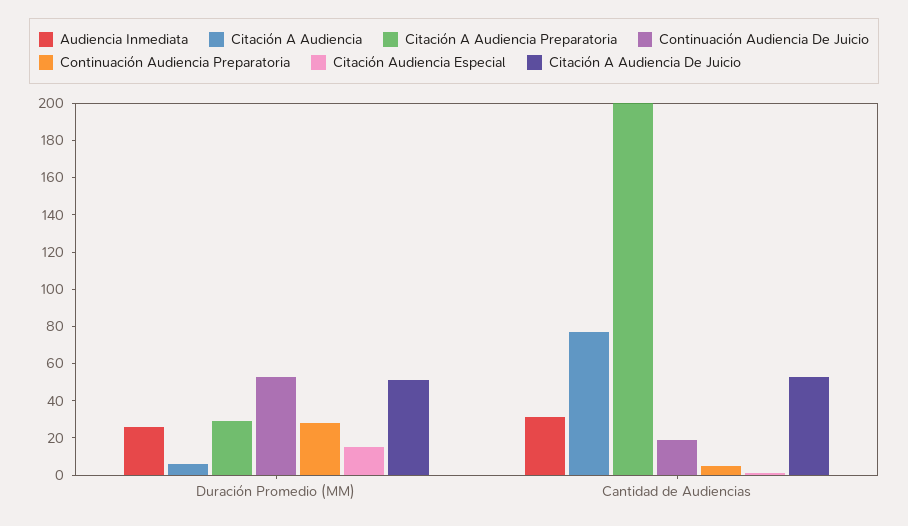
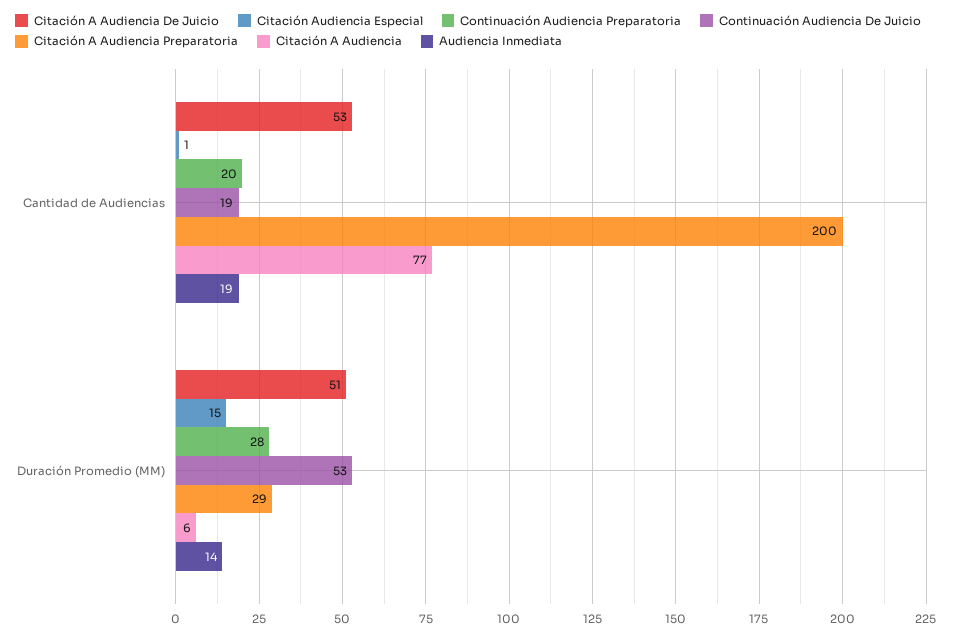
  {
    "Audiencia Inmediata": {
-     "Duración Promedio (MM)": 25,
+     "Duración Promedio (MM)": 14,
-     "Cantidad de Audiencias": 30
+     "Cantidad de Audiencias": 19
    },
    "Citación A Audiencia": {
      "Duración Promedio (MM)": 6,
      "Cantidad de Audiencias": 77
    },
    "Citación A Audiencia Preparatoria": {
      "Duración Promedio (MM)": 29,
      "Cantidad de Audiencias": 200
    },
    "Continuación Audiencia De Juicio": {
      "Duración Promedio (MM)": 53,
      "Cantidad de Audiencias": 19
    },
    "Continuación Audiencia Preparatoria": {
      "Duración Promedio (MM)": 28,
-     "Cantidad de Audiencias": 5
+     "Cantidad de Audiencias": 20
    },
    "Citación Audiencia Especial": {
      "Duración Promedio (MM)": 15,
      "Cantidad de Audiencias": 1
    },
    "Citación A Audiencia De Juicio": {
      "Duración Promedio (MM)": 51,
      "Cantidad de Audiencias": 53
    }
  }

